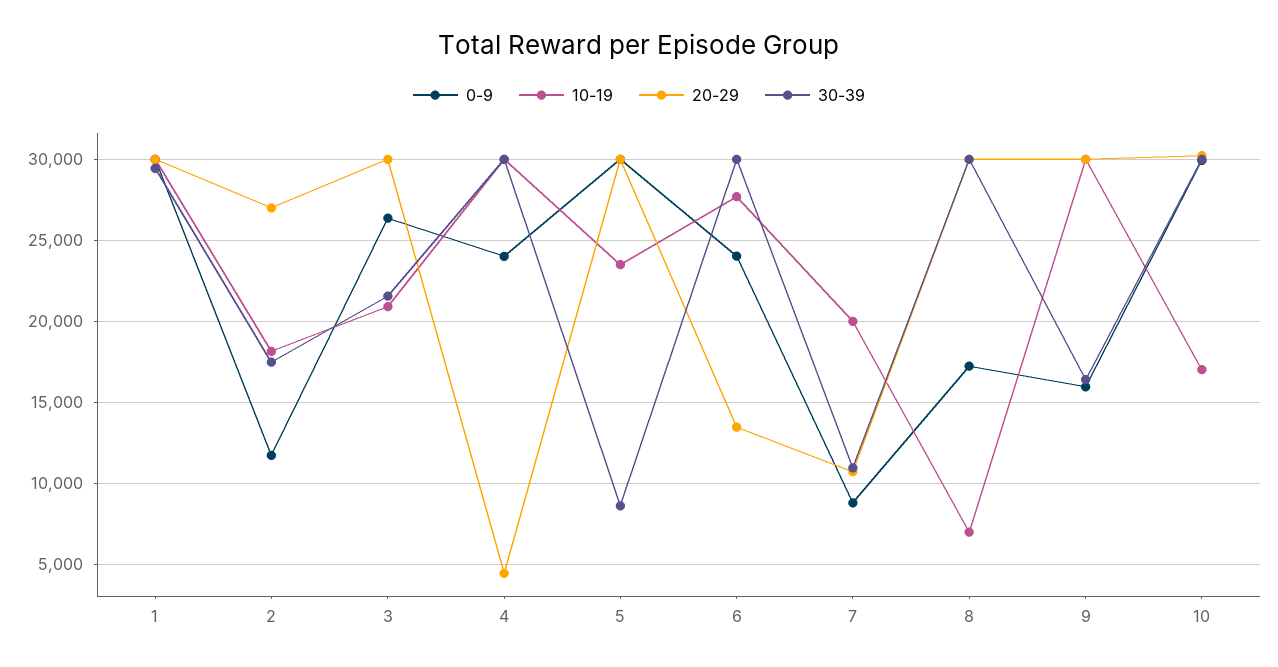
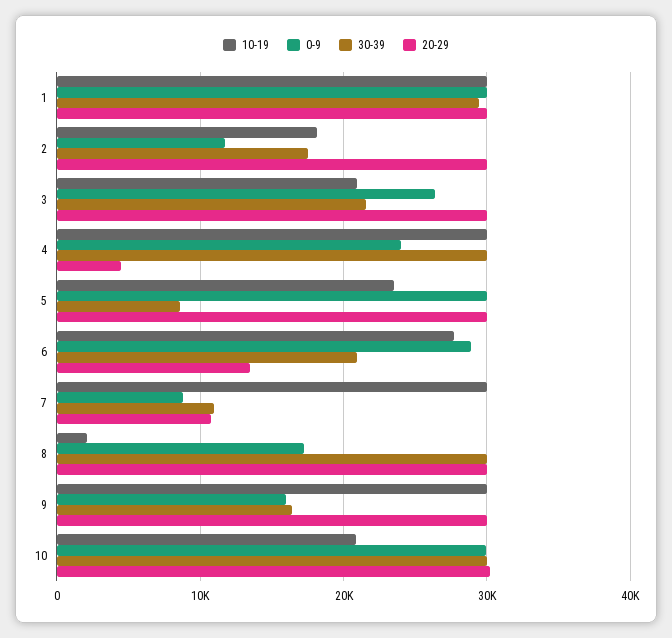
  {
    "0-9": {
      "1": 30000,
      "2": 11500,
      "3": 26500,
      "4": 24000,
      "5": 30000,
-     "6": 24000,
+     "6": 29000,
      "7": 9000,
      "8": 17000,
      "9": 16000,
      "10": 30000
    },
    "10-19": {
      "1": 30000,
      "2": 18000,
      "3": 21000,
      "4": 30000,
      "5": 23500,
      "6": 27500,
-     "7": 20000,
+     "7": 30000,
-     "8": 7000,
+     "8": 2000,
      "9": 30000,
-     "10": 17000
+     "10": 21000
    },
    "20-29": {
      "1": 30000,
-     "2": 27000,
+     "2": 30000,
      "3": 30000,
      "4": 4500,
      "5": 30000,
      "6": 13500,
      "7": 10500,
      "8": 30000,
      "9": 30000,
      "10": 30000
    },
    "30-39": {
      "1": 29500,
      "2": 17500,
      "3": 21500,
      "4": 30000,
      "5": 8500,
-     "6": 30000,
+     "6": 21000,
      "7": 11000,
      "8": 30000,
      "9": 16500,
      "10": 30000
    }
  }

